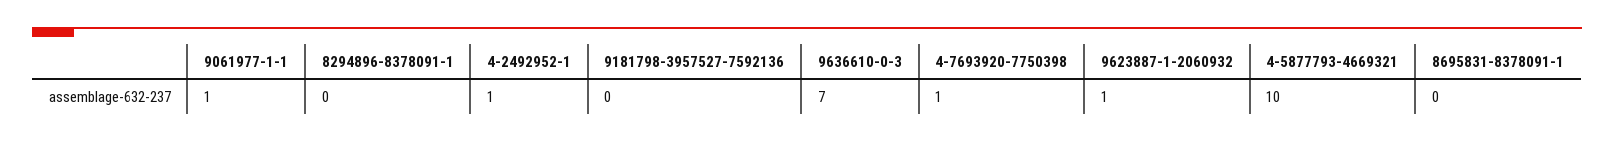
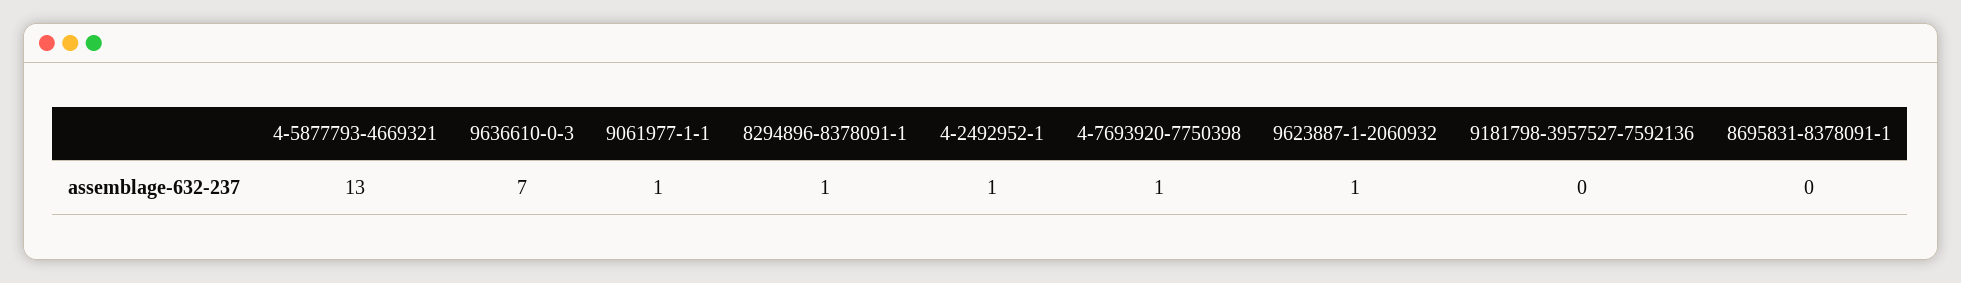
  {
    "9061977-1-1": 1,
-   "8294896-8378091-1": 0,
+   "8294896-8378091-1": 1,
    "4-2492952-1": 1,
    "9181798-3957527-7592136": 0,
    "9636610-0-3": 7,
    "4-7693920-7750398": 1,
    "9623887-1-2060932": 1,
-   "4-5877793-4669321": 10,
+   "4-5877793-4669321": 13,
    "8695831-8378091-1": 0
  }

